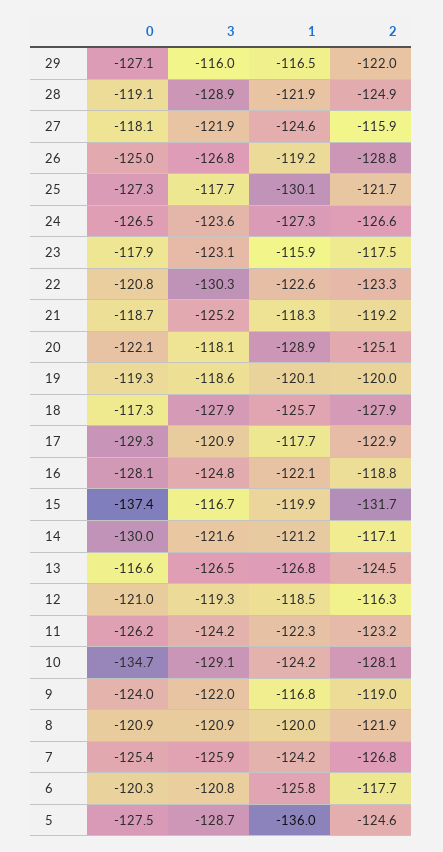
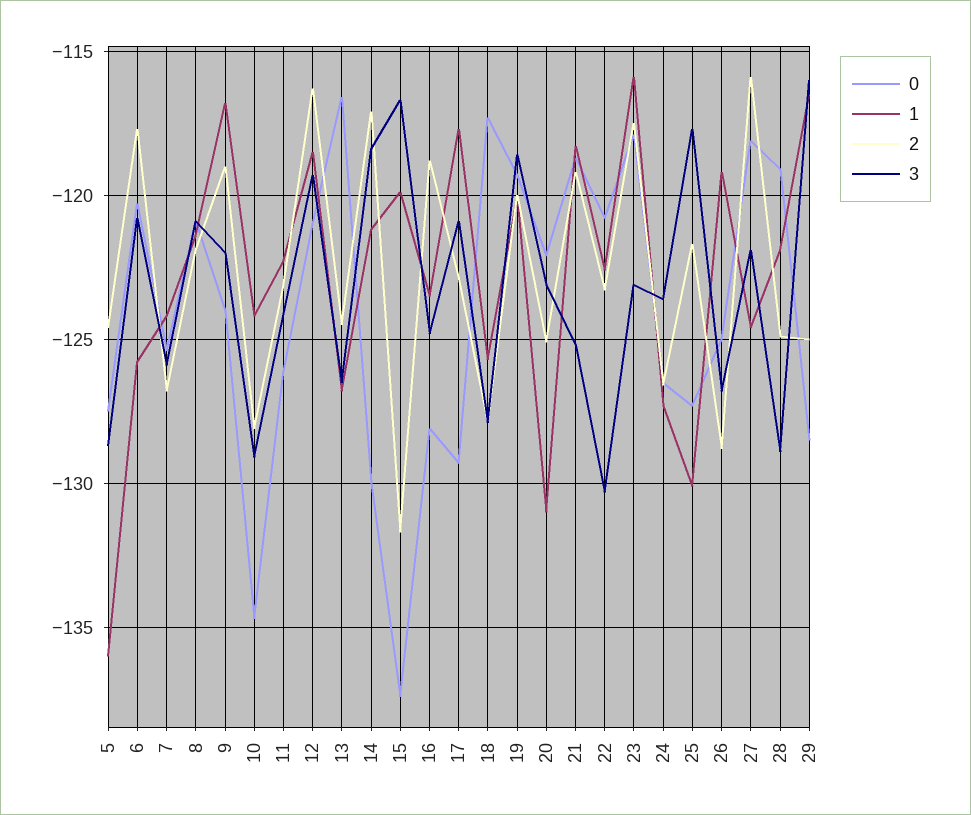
  {
    "0": {
-     "29": -127.1,
+     "29": -128.5,
      "28": -119.1,
      "27": -118.1,
      "26": -125,
      "25": -127.3,
      "24": -126.5,
      "23": -117.9,
      "22": -120.8,
      "21": -118.7,
      "20": -122.1,
      "19": -119.3,
      "18": -117.3,
      "17": -129.3,
      "16": -128.1,
      "15": -137.4,
      "14": -130,
      "13": -116.6,
      "12": -121,
      "11": -126.2,
      "10": -134.7,
      "9": -124,
      "8": -120.9,
      "7": -125.4,
      "6": -120.3,
      "5": -127.5
    },
    "3": {
      "29": -116,
      "28": -128.9,
      "27": -121.9,
      "26": -126.8,
      "25": -117.7,
      "24": -123.6,
      "23": -123.1,
      "22": -130.3,
      "21": -125.2,
-     "20": -118.1,
+     "20": -123,
      "19": -118.6,
      "18": -127.9,
      "17": -120.9,
      "16": -124.8,
      "15": -116.7,
-     "14": -121.6,
+     "14": -118.5,
      "13": -126.5,
      "12": -119.3,
      "11": -124.2,
      "10": -129.1,
      "9": -122,
      "8": -120.9,
      "7": -125.9,
      "6": -120.8,
      "5": -128.7
    },
    "1": {
      "29": -116.5,
      "28": -121.9,
      "27": -124.6,
      "26": -119.2,
      "25": -130.1,
      "24": -127.3,
      "23": -115.9,
      "22": -122.6,
      "21": -118.3,
-     "20": -128.9,
+     "20": -131,
      "19": -120.1,
      "18": -125.7,
      "17": -117.7,
-     "16": -122.1,
+     "16": -123.5,
      "15": -119.9,
      "14": -121.2,
      "13": -126.8,
      "12": -118.5,
      "11": -122.3,
      "10": -124.2,
      "9": -116.8,
-     "8": -120,
+     "8": -121.5,
      "7": -124.2,
      "6": -125.8,
      "5": -136
    },
    "2": {
-     "29": -122,
+     "29": -125,
      "28": -124.9,
      "27": -115.9,
      "26": -128.8,
      "25": -121.7,
      "24": -126.6,
      "23": -117.5,
      "22": -123.3,
      "21": -119.2,
      "20": -125.1,
      "19": -120,
      "18": -127.9,
      "17": -122.9,
      "16": -118.8,
      "15": -131.7,
      "14": -117.1,
      "13": -124.5,
      "12": -116.3,
      "11": -123.2,
      "10": -128.1,
      "9": -119,
      "8": -121.9,
      "7": -126.8,
      "6": -117.7,
      "5": -124.6
    }
  }

